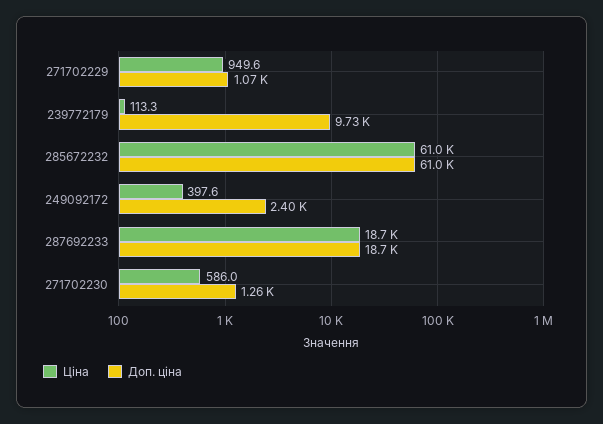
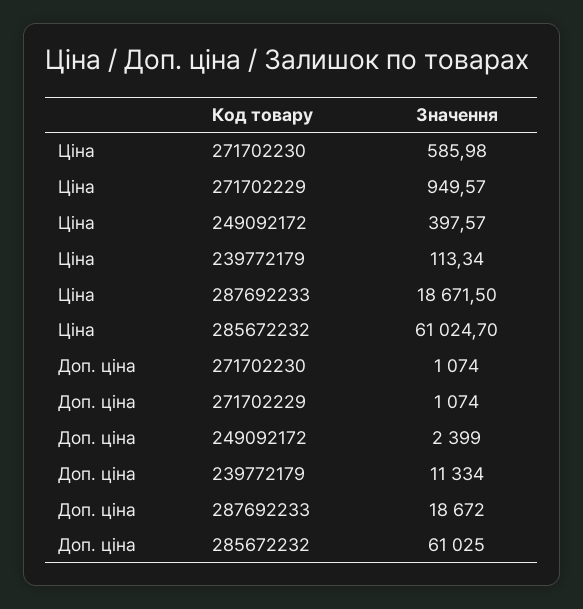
  {
    "Ціна": {
      "271702229": 949.57,
      "239772179": 113.34,
      "285672232": 61024.7,
      "249092172": 397.57,
      "287692233": 18671.5,
      "271702230": 585.98
    },
    "Доп. ціна": {
      "271702229": 1074,
-     "239772179": 9730,
+     "239772179": 11334,
      "285672232": 61025,
      "249092172": 2399,
      "287692233": 18672,
-     "271702230": 1260
+     "271702230": 1074
    }
  }

